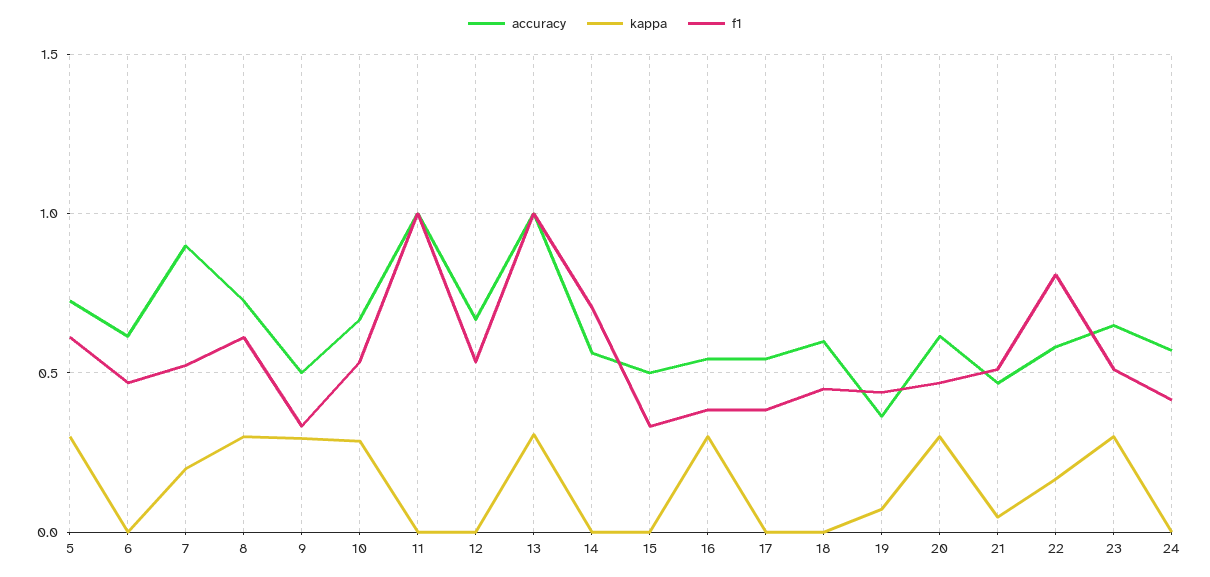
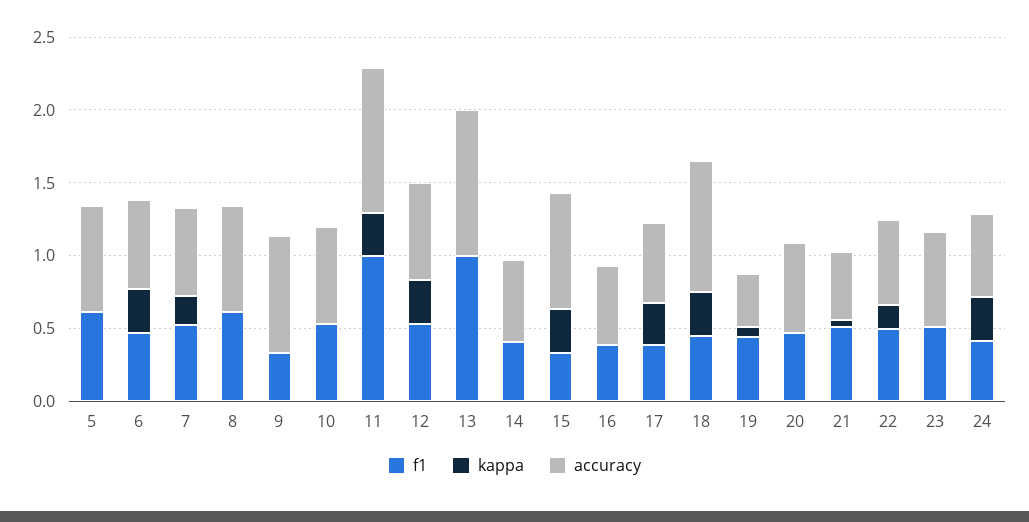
  {
    "accuracy": {
      "5": 0.75,
      "6": 0.6,
-     "7": 0.9,
+     "7": 0.6,
      "8": 0.75,
-     "9": 0.5,
+     "9": 0.8,
      "10": 0.65,
      "11": 1,
      "12": 0.65,
      "13": 1,
      "14": 0.55,
-     "15": 0.5,
+     "15": 0.8,
      "16": 0.55,
      "17": 0.55,
-     "18": 0.6,
+     "18": 0.9,
      "19": 0.35,
      "20": 0.6,
      "21": 0.45,
      "22": 0.6,
      "23": 0.65,
      "24": 0.55
    },
    "kappa": {
-     "5": 0.3,
+     "5": 0,
-     "6": 0,
+     "6": 0.3,
      "7": 0.2,
-     "8": 0.3,
+     "8": 0,
-     "9": 0.3,
+     "9": 0,
-     "10": 0.3,
+     "10": 0,
-     "11": 0,
+     "11": 0.3,
-     "12": 0,
+     "12": 0.3,
-     "13": 0.3,
+     "13": 0,
      "14": 0,
-     "15": 0,
+     "15": 0.3,
-     "16": 0.3,
+     "16": 0,
-     "17": 0,
+     "17": 0.3,
-     "18": 0,
+     "18": 0.3,
      "19": 0.05,
-     "20": 0.3,
+     "20": 0,
      "21": 0.05,
      "22": 0.15,
-     "23": 0.3,
+     "23": 0,
-     "24": 0
+     "24": 0.3
    },
    "f1": {
      "5": 0.6,
      "6": 0.45,
      "7": 0.5,
      "8": 0.6,
      "9": 0.35,
      "10": 0.55,
      "11": 1,
      "12": 0.55,
      "13": 1,
-     "14": 0.7,
+     "14": 0.4,
      "15": 0.35,
      "16": 0.4,
      "17": 0.4,
      "18": 0.45,
      "19": 0.45,
      "20": 0.45,
      "21": 0.5,
-     "22": 0.8,
+     "22": 0.5,
      "23": 0.5,
      "24": 0.4
    }
  }

